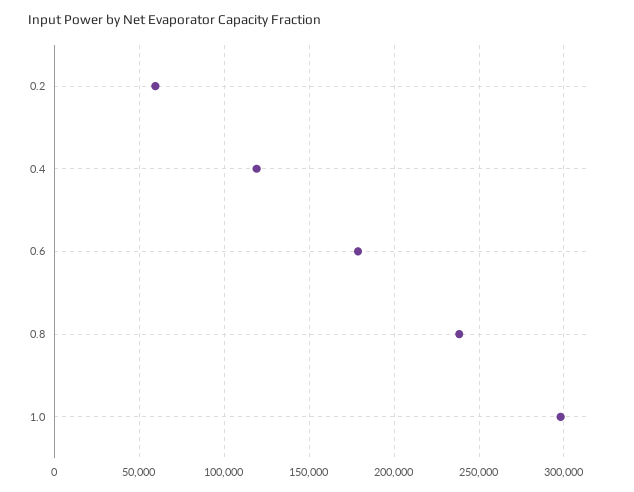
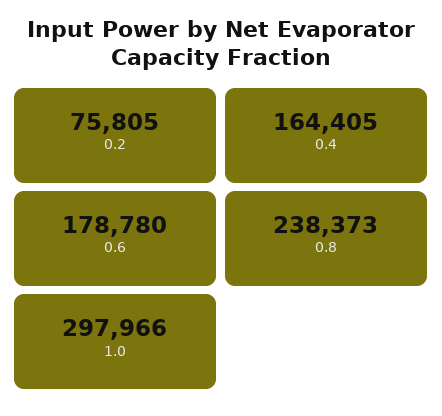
  {
-   "0.2": 60000,
+   "0.2": 75805,
-   "0.4": 120000,
+   "0.4": 164405,
    "0.6": 178780,
    "0.8": 238373,
    "1.0": 297966
  }

